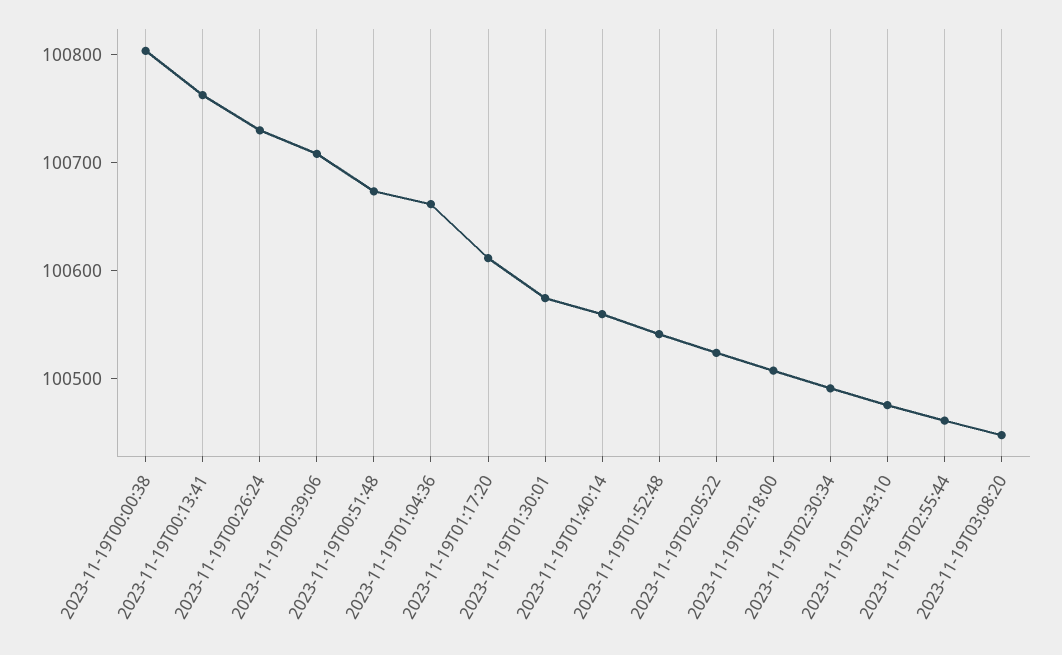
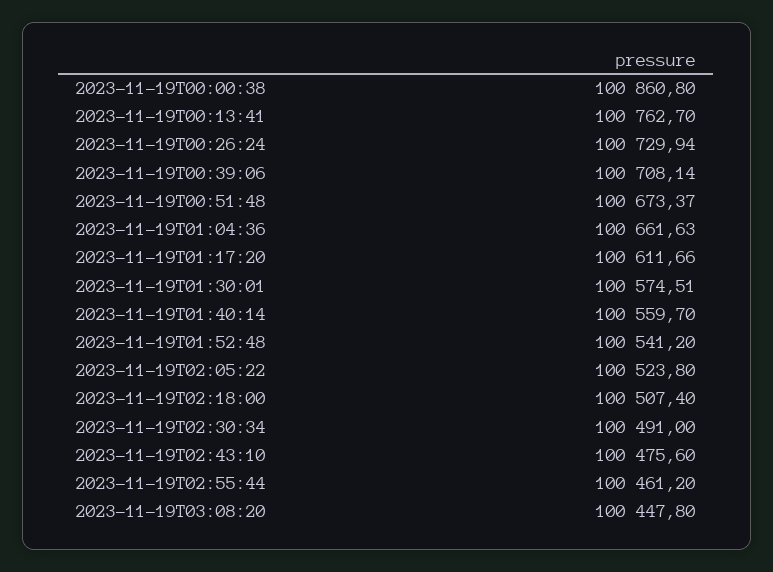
  {
-   "2023-11-19T00:00:38": 100800,
+   "2023-11-19T00:00:38": 100860.8,
    "2023-11-19T00:13:41": 100762.7,
    "2023-11-19T00:26:24": 100729.94,
    "2023-11-19T00:39:06": 100708.14,
    "2023-11-19T00:51:48": 100673.37,
    "2023-11-19T01:04:36": 100661.63,
    "2023-11-19T01:17:20": 100611.66,
    "2023-11-19T01:30:01": 100574.51,
    "2023-11-19T01:40:14": 100559.7,
    "2023-11-19T01:52:48": 100541.2,
    "2023-11-19T02:05:22": 100523.8,
    "2023-11-19T02:18:00": 100507.4,
    "2023-11-19T02:30:34": 100491,
    "2023-11-19T02:43:10": 100475.6,
    "2023-11-19T02:55:44": 100461.2,
    "2023-11-19T03:08:20": 100447.8
  }

